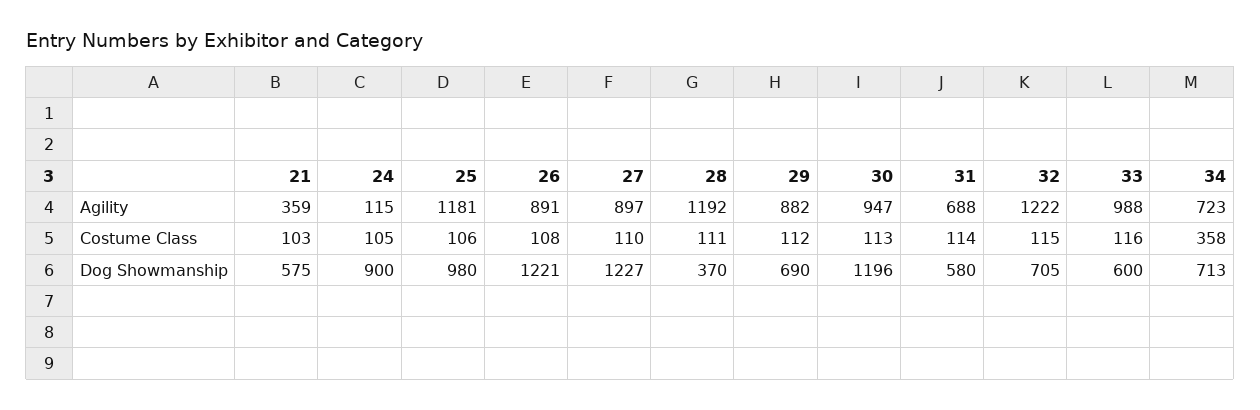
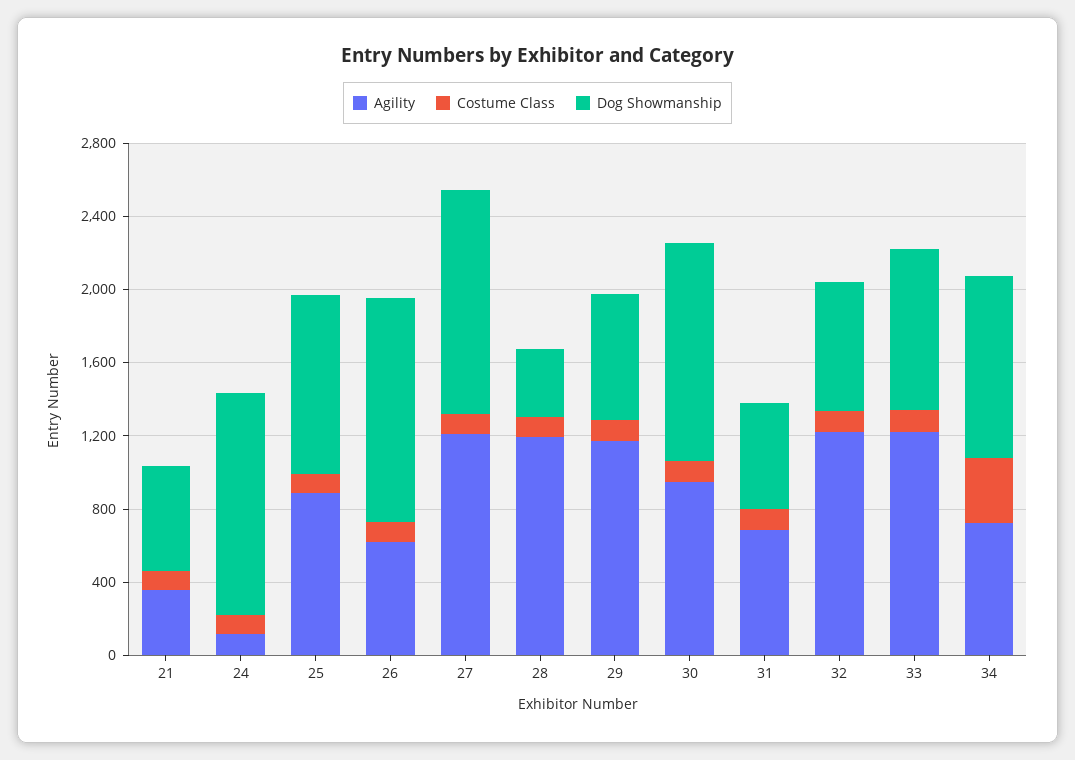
  {
    "Agility": {
      "21": 359,
      "24": 115,
-     "25": 1181,
+     "25": 900,
-     "26": 891,
+     "26": 600,
-     "27": 897,
+     "27": 1200,
      "28": 1192,
-     "29": 882,
+     "29": 1200,
      "30": 947,
      "31": 688,
      "32": 1222,
-     "33": 988,
+     "33": 1200,
      "34": 723
    },
    "Costume Class": {
      "21": 103,
      "24": 105,
      "25": 106,
      "26": 108,
      "27": 110,
      "28": 111,
      "29": 112,
      "30": 113,
      "31": 114,
      "32": 115,
      "33": 116,
      "34": 358
    },
    "Dog Showmanship": {
      "21": 575,
-     "24": 900,
+     "24": 1200,
      "25": 980,
      "26": 1221,
      "27": 1227,
      "28": 370,
      "29": 690,
      "30": 1196,
      "31": 580,
      "32": 705,
-     "33": 600,
+     "33": 900,
-     "34": 713
+     "34": 1000
    }
  }

